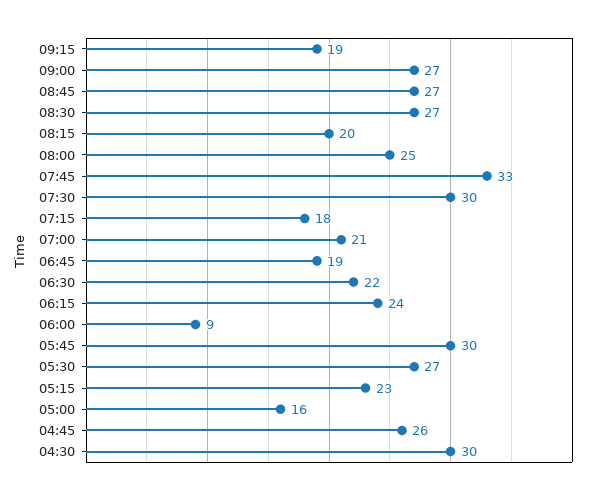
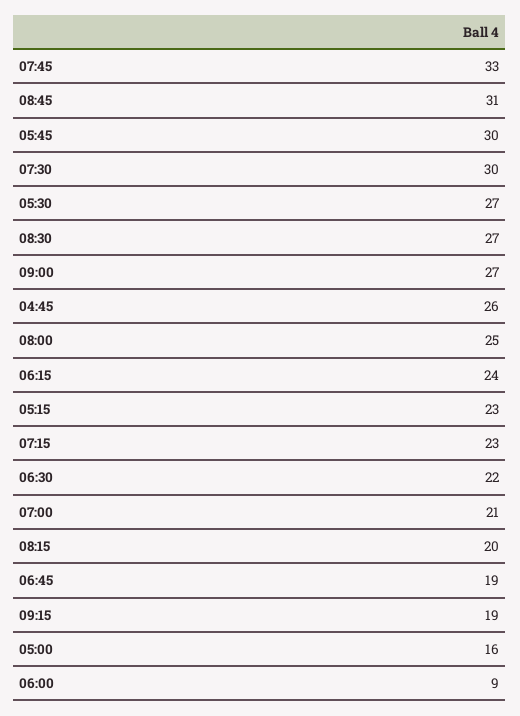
  {
    "09:15": 19,
    "09:00": 27,
-   "08:45": 27,
+   "08:45": 31,
    "08:30": 27,
    "08:15": 20,
    "08:00": 25,
    "07:45": 33,
    "07:30": 30,
-   "07:15": 18,
+   "07:15": 23,
    "07:00": 21,
    "06:45": 19,
    "06:30": 22,
    "06:15": 24,
    "06:00": 9,
    "05:45": 30,
    "05:30": 27,
    "05:15": 23,
    "05:00": 16,
-   "04:45": 26,
+   "04:45": 26
-   "04:30": 30
  }

